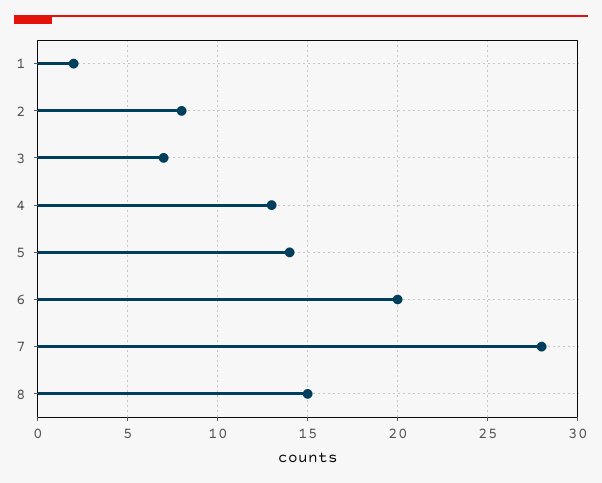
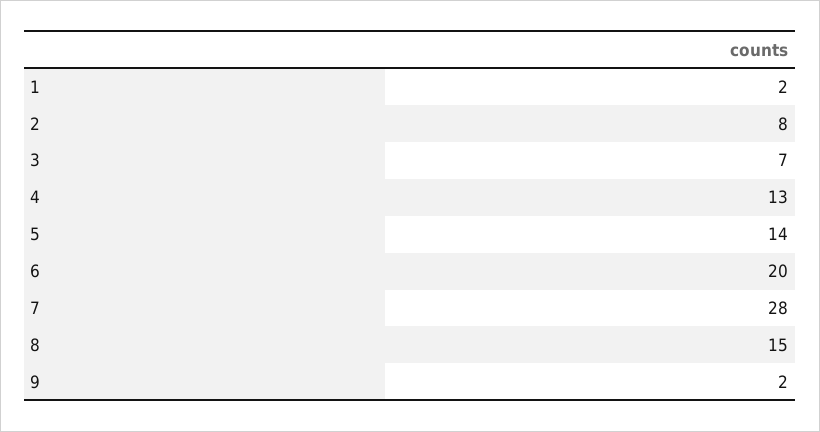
  {
    "1": 2,
    "2": 8,
    "3": 7,
    "4": 13,
    "5": 14,
    "6": 20,
    "7": 28,
-   "8": 15
+   "8": 15,
+   "9": 2
  }

